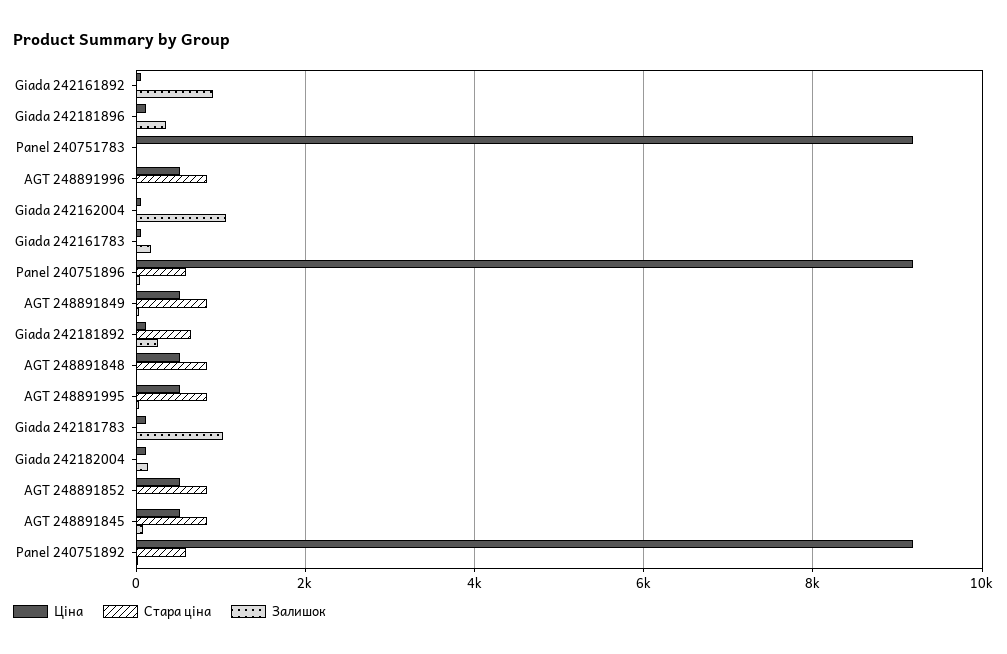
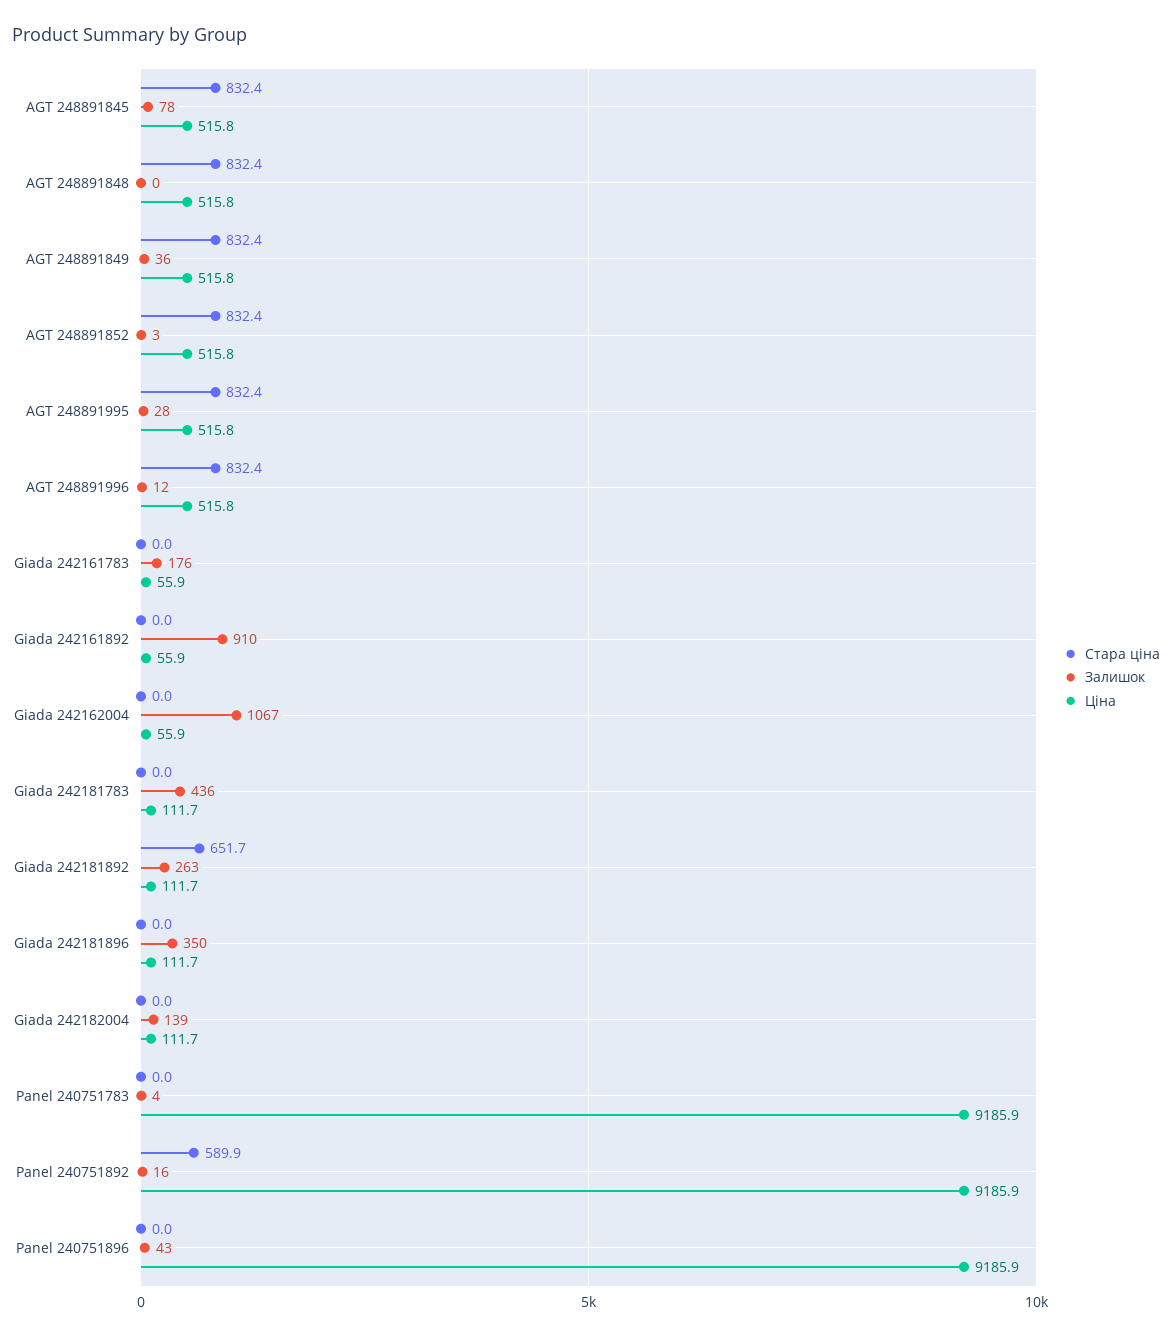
  {
    "Ціна": {
      "Giada 242161892": 55.9,
      "Giada 242181896": 111.7,
      "Panel 240751783": 9185.9,
      "AGT 248891996": 515.8,
      "Giada 242162004": 55.9,
      "Giada 242161783": 55.9,
      "Panel 240751896": 9185.9,
      "AGT 248891849": 515.8,
      "Giada 242181892": 111.7,
      "AGT 248891848": 515.8,
      "AGT 248891995": 515.8,
      "Giada 242181783": 111.7,
      "Giada 242182004": 111.7,
      "AGT 248891852": 515.8,
      "AGT 248891845": 515.8,
      "Panel 240751892": 9185.9
    },
    "Стара ціна": {
      "Giada 242161892": 0,
      "Giada 242181896": 0,
      "Panel 240751783": 0,
      "AGT 248891996": 832.4,
      "Giada 242162004": 0,
      "Giada 242161783": 0,
-     "Panel 240751896": 600,
+     "Panel 240751896": 0,
      "AGT 248891849": 832.4,
      "Giada 242181892": 651.7,
      "AGT 248891848": 832.4,
      "AGT 248891995": 832.4,
      "Giada 242181783": 0,
      "Giada 242182004": 0,
      "AGT 248891852": 832.4,
      "AGT 248891845": 832.4,
      "Panel 240751892": 589.9
    },
    "Залишок": {
      "Giada 242161892": 910,
      "Giada 242181896": 350,
      "Panel 240751783": 4,
      "AGT 248891996": 12,
      "Giada 242162004": 1067,
      "Giada 242161783": 176,
      "Panel 240751896": 43,
      "AGT 248891849": 36,
      "Giada 242181892": 263,
      "AGT 248891848": 0,
      "AGT 248891995": 28,
-     "Giada 242181783": 1000,
+     "Giada 242181783": 436,
      "Giada 242182004": 139,
      "AGT 248891852": 3,
      "AGT 248891845": 78,
      "Panel 240751892": 16
    }
  }

